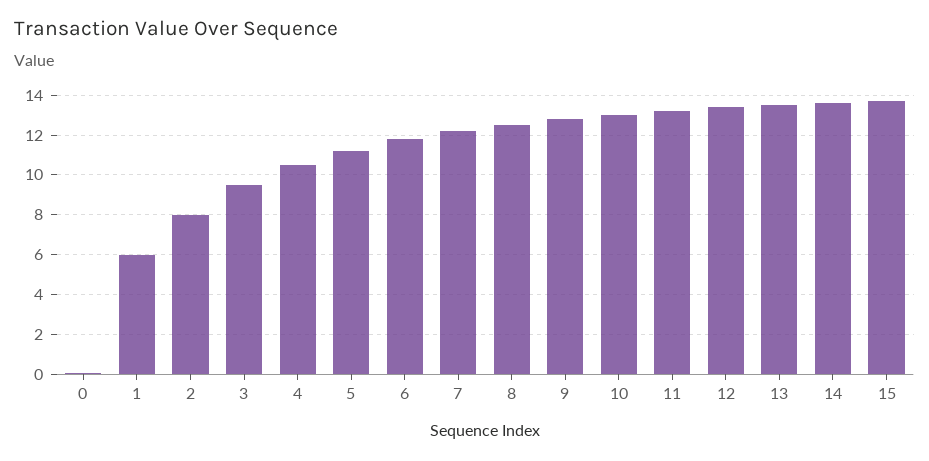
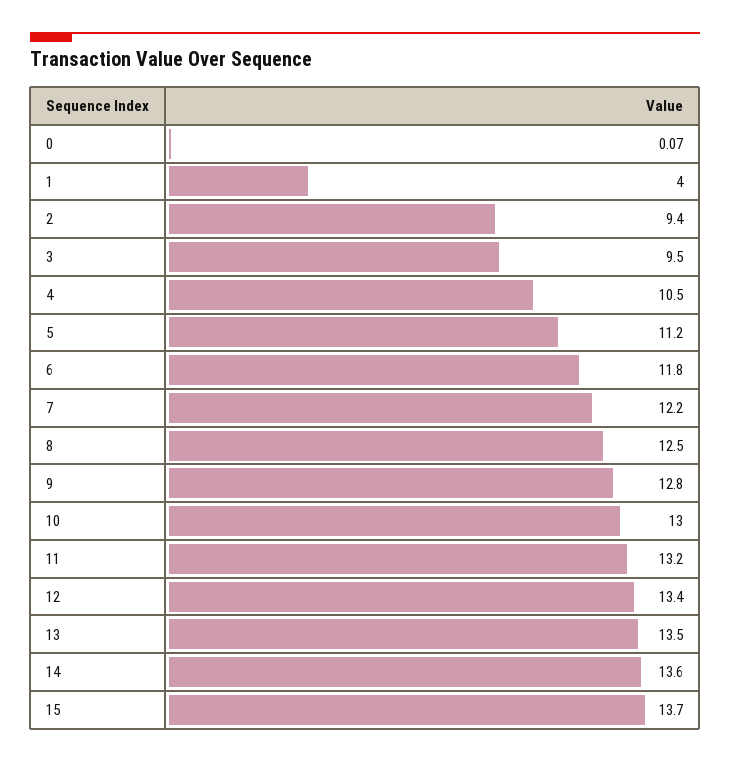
  {
    "0": 0.07,
-   "1": 6,
+   "1": 4,
-   "2": 8,
+   "2": 9.4,
    "3": 9.5,
    "4": 10.5,
    "5": 11.2,
    "6": 11.8,
    "7": 12.2,
    "8": 12.5,
    "9": 12.8,
    "10": 13,
    "11": 13.2,
    "12": 13.4,
    "13": 13.5,
    "14": 13.6,
    "15": 13.7
  }

